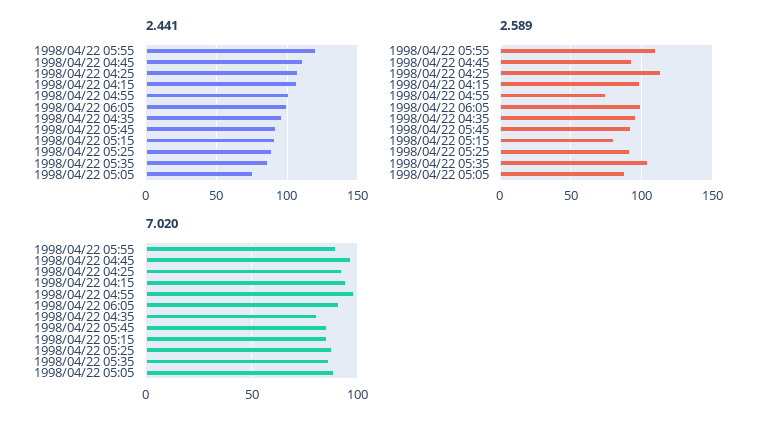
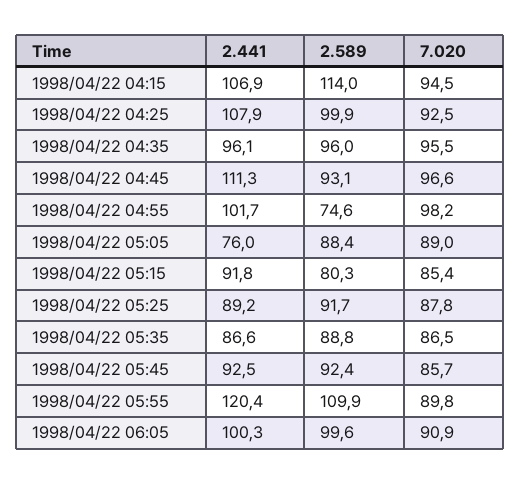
  {
    "2.441": {
      "1998/04/22 05:55": 120.4,
      "1998/04/22 04:45": 111.3,
      "1998/04/22 04:25": 107.9,
      "1998/04/22 04:15": 106.9,
      "1998/04/22 04:55": 101.7,
      "1998/04/22 06:05": 100.3,
      "1998/04/22 04:35": 96.1,
      "1998/04/22 05:45": 92.5,
      "1998/04/22 05:15": 91.8,
      "1998/04/22 05:25": 89.2,
      "1998/04/22 05:35": 86.6,
      "1998/04/22 05:05": 76
    },
    "2.589": {
      "1998/04/22 05:55": 109.9,
      "1998/04/22 04:45": 93.1,
-     "1998/04/22 04:25": 115,
+     "1998/04/22 04:25": 99.9,
-     "1998/04/22 04:15": 100,
+     "1998/04/22 04:15": 114,
      "1998/04/22 04:55": 74.6,
      "1998/04/22 06:05": 99.6,
      "1998/04/22 04:35": 96,
      "1998/04/22 05:45": 92.4,
      "1998/04/22 05:15": 80.3,
      "1998/04/22 05:25": 91.7,
-     "1998/04/22 05:35": 105,
+     "1998/04/22 05:35": 88.8,
      "1998/04/22 05:05": 88.4
    },
    "7.020": {
      "1998/04/22 05:55": 89.8,
      "1998/04/22 04:45": 96.6,
      "1998/04/22 04:25": 92.5,
      "1998/04/22 04:15": 94.5,
      "1998/04/22 04:55": 98.2,
      "1998/04/22 06:05": 90.9,
-     "1998/04/22 04:35": 80,
+     "1998/04/22 04:35": 95.5,
      "1998/04/22 05:45": 85.7,
      "1998/04/22 05:15": 85.4,
      "1998/04/22 05:25": 87.8,
      "1998/04/22 05:35": 86.5,
      "1998/04/22 05:05": 89
    }
  }

